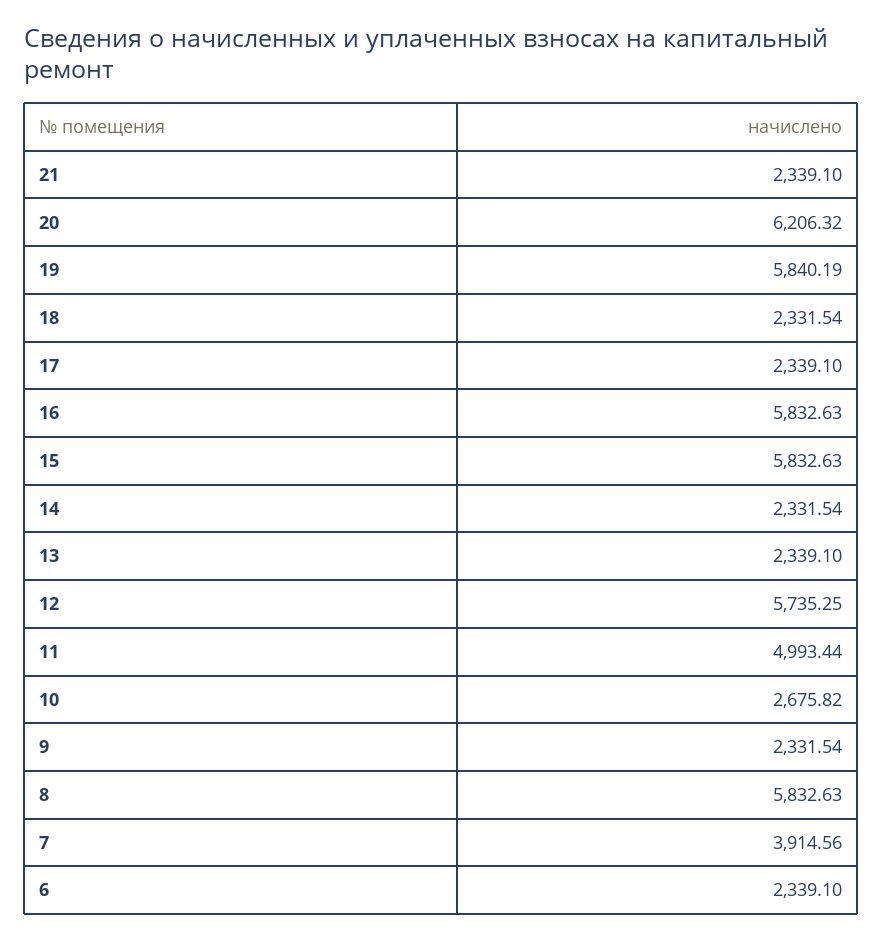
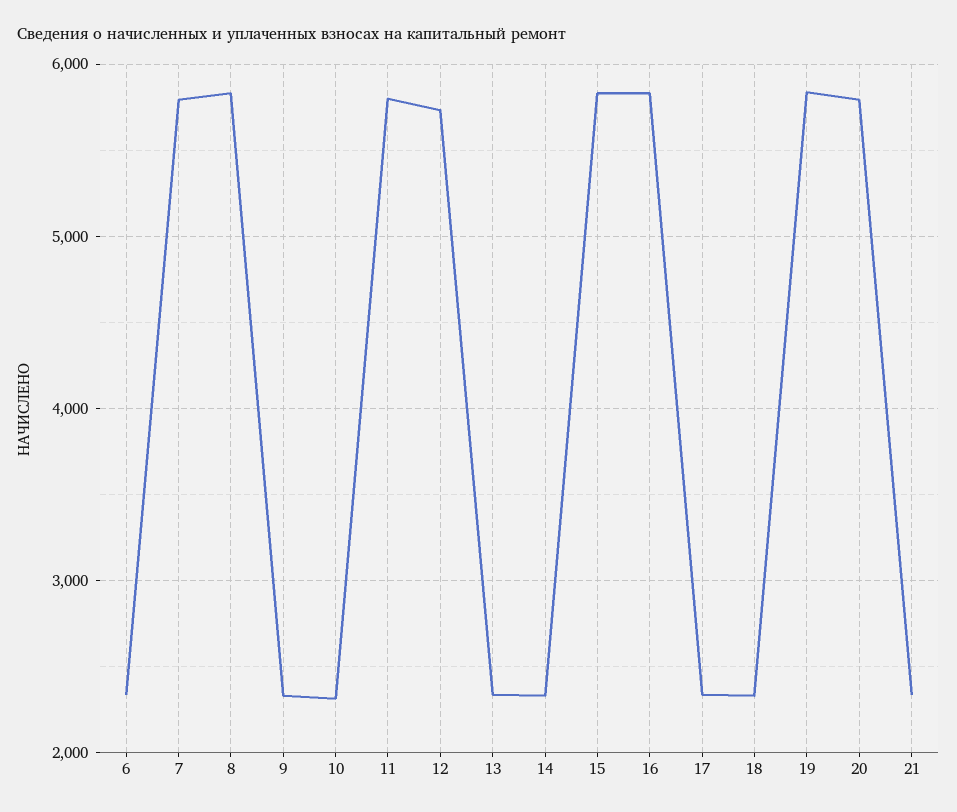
  {
    "21": 2339.1,
-   "20": 6206.32,
+   "20": 5800,
    "19": 5840.19,
    "18": 2331.54,
    "17": 2339.1,
    "16": 5832.63,
    "15": 5832.63,
    "14": 2331.54,
    "13": 2339.1,
    "12": 5735.25,
-   "11": 4993.44,
+   "11": 5800,
-   "10": 2675.82,
+   "10": 2300,
    "9": 2331.54,
    "8": 5832.63,
-   "7": 3914.56,
+   "7": 5800,
    "6": 2339.1
  }

